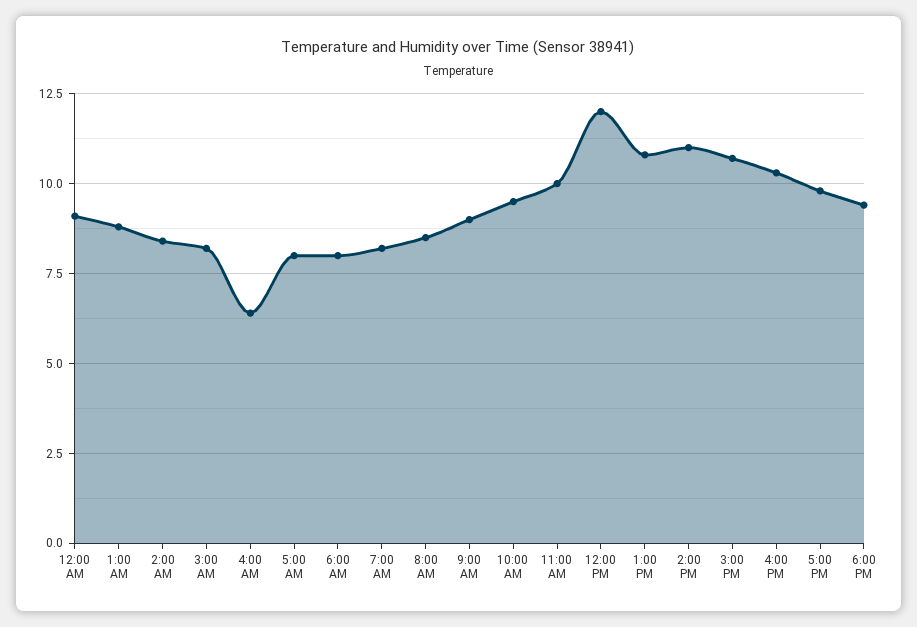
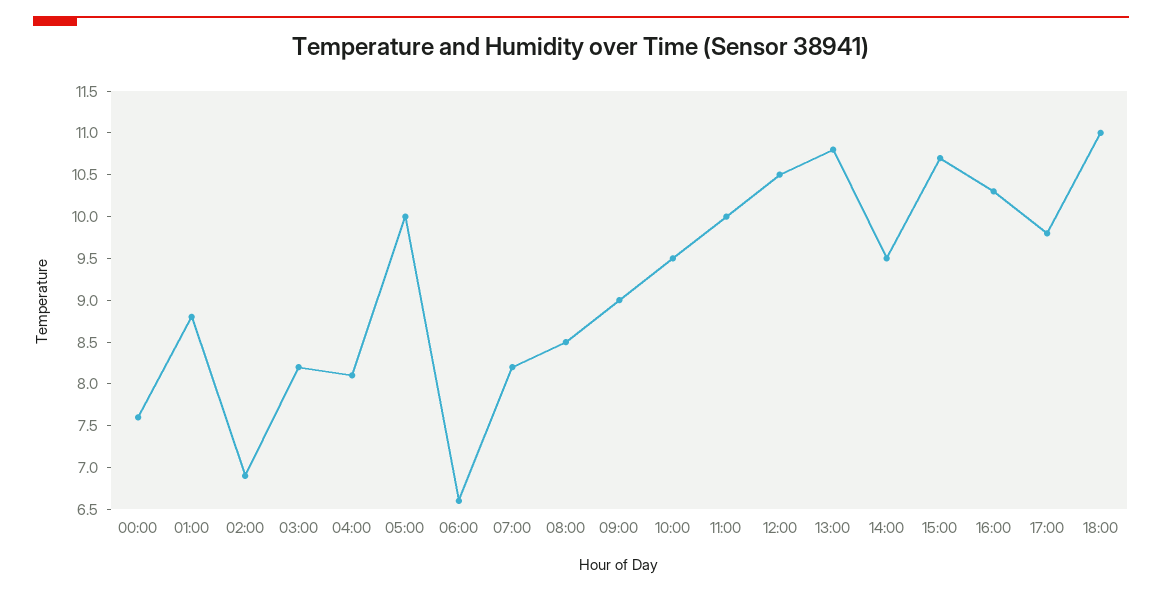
  {
-   "12:00 AM": 9,
+   "12:00 AM": 7.6,
    "1:00 AM": 8.8,
-   "2:00 AM": 8.5,
+   "2:00 AM": 6.9,
    "3:00 AM": 8.2,
-   "4:00 AM": 6.5,
+   "4:00 AM": 8.1,
-   "5:00 AM": 8,
+   "5:00 AM": 10,
-   "6:00 AM": 8,
+   "6:00 AM": 6.6,
    "7:00 AM": 8.2,
    "8:00 AM": 8.5,
    "9:00 AM": 9,
    "10:00 AM": 9.5,
    "11:00 AM": 10,
-   "12:00 PM": 12,
+   "12:00 PM": 10.5,
    "1:00 PM": 10.8,
-   "2:00 PM": 11,
+   "2:00 PM": 9.5,
    "3:00 PM": 10.7,
    "4:00 PM": 10.3,
    "5:00 PM": 9.8,
-   "6:00 PM": 9.5
+   "6:00 PM": 11
  }

